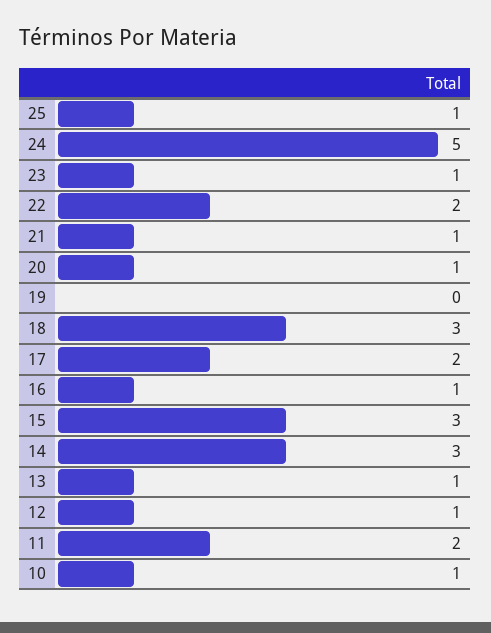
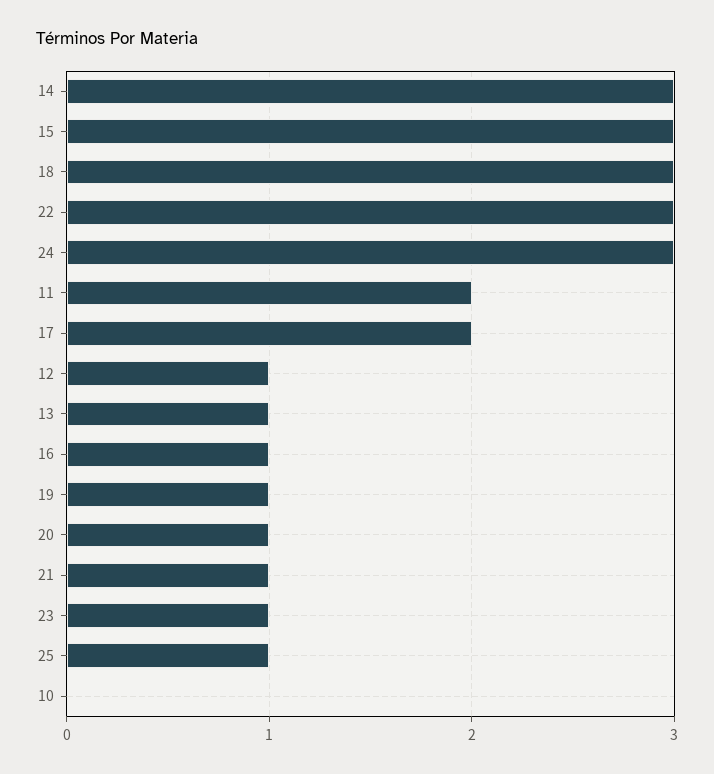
  {
    "25": 1,
-   "24": 5,
+   "24": 3,
    "23": 1,
-   "22": 2,
+   "22": 3,
    "21": 1,
    "20": 1,
-   "19": 0,
+   "19": 1,
    "18": 3,
    "17": 2,
    "16": 1,
    "15": 3,
    "14": 3,
    "13": 1,
    "12": 1,
    "11": 2,
-   "10": 1
+   "10": 0
  }

